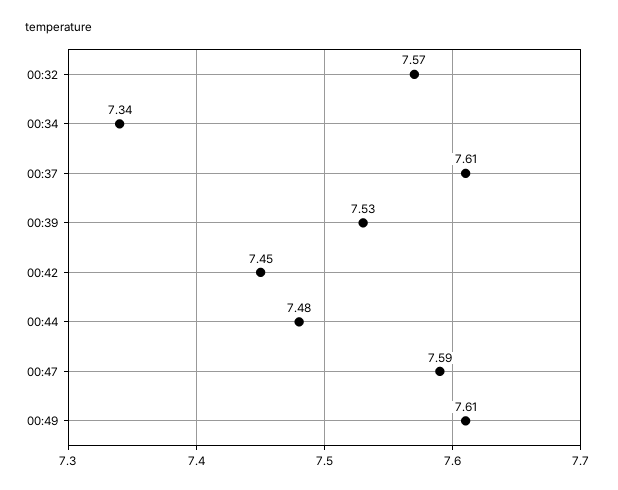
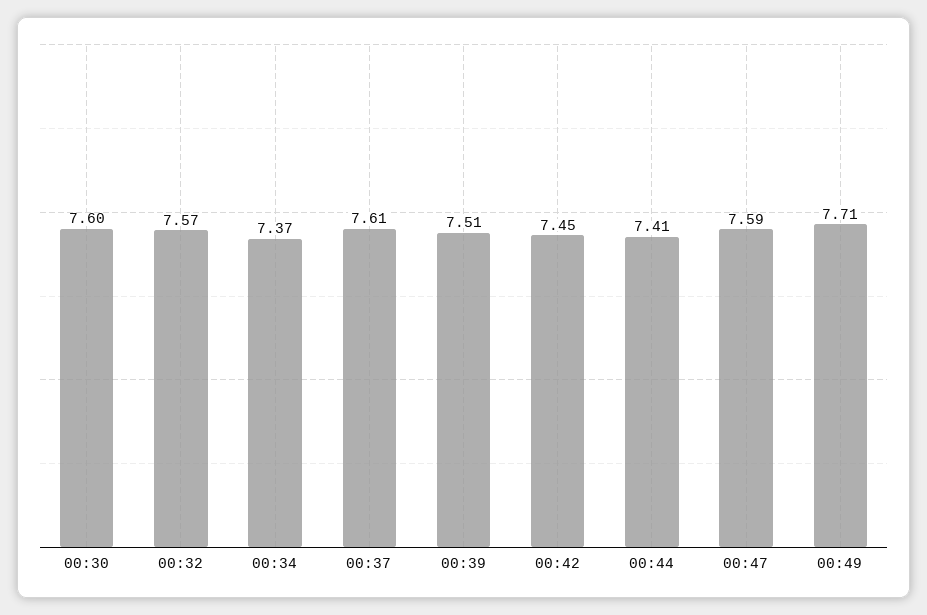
  {
    "00:32": 7.57,
-   "00:34": 7.34,
+   "00:34": 7.37,
    "00:37": 7.61,
-   "00:39": 7.53,
+   "00:39": 7.51,
    "00:42": 7.45,
-   "00:44": 7.48,
+   "00:44": 7.41,
    "00:47": 7.59,
-   "00:49": 7.61
+   "00:49": 7.71,
+   "00:30": 7.6
  }

